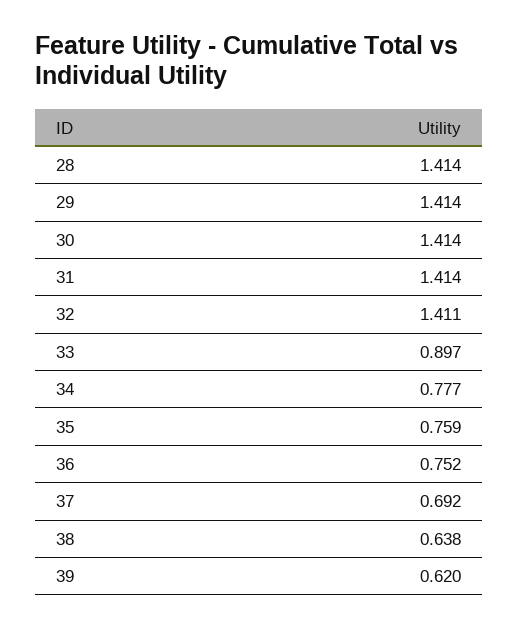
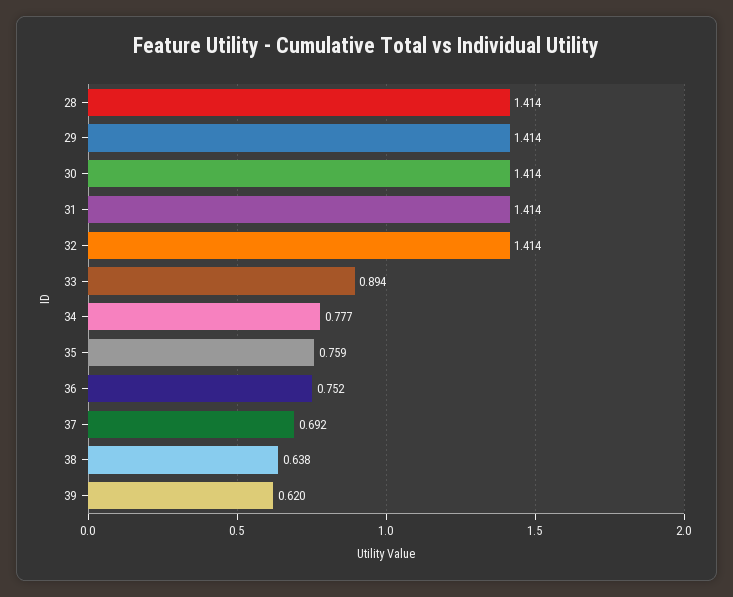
  {
    "28": 1.414,
    "29": 1.414,
    "30": 1.414,
    "31": 1.414,
-   "32": 1.411,
+   "32": 1.414,
-   "33": 0.897,
+   "33": 0.894,
    "34": 0.777,
    "35": 0.759,
    "36": 0.752,
    "37": 0.692,
    "38": 0.638,
    "39": 0.62
  }

